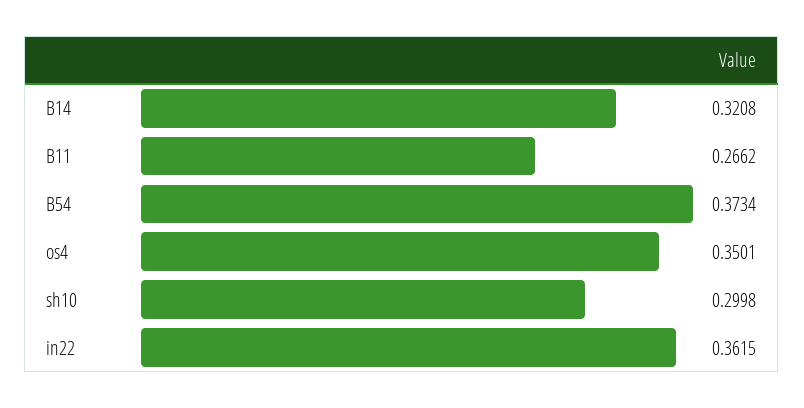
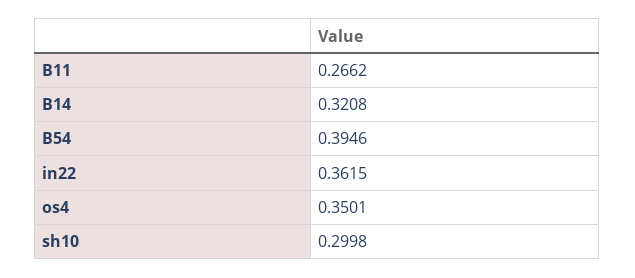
  {
    "B14": 0.3208,
    "B11": 0.2662,
-   "B54": 0.3734,
+   "B54": 0.3946,
    "os4": 0.3501,
    "sh10": 0.2998,
    "in22": 0.3615
  }

